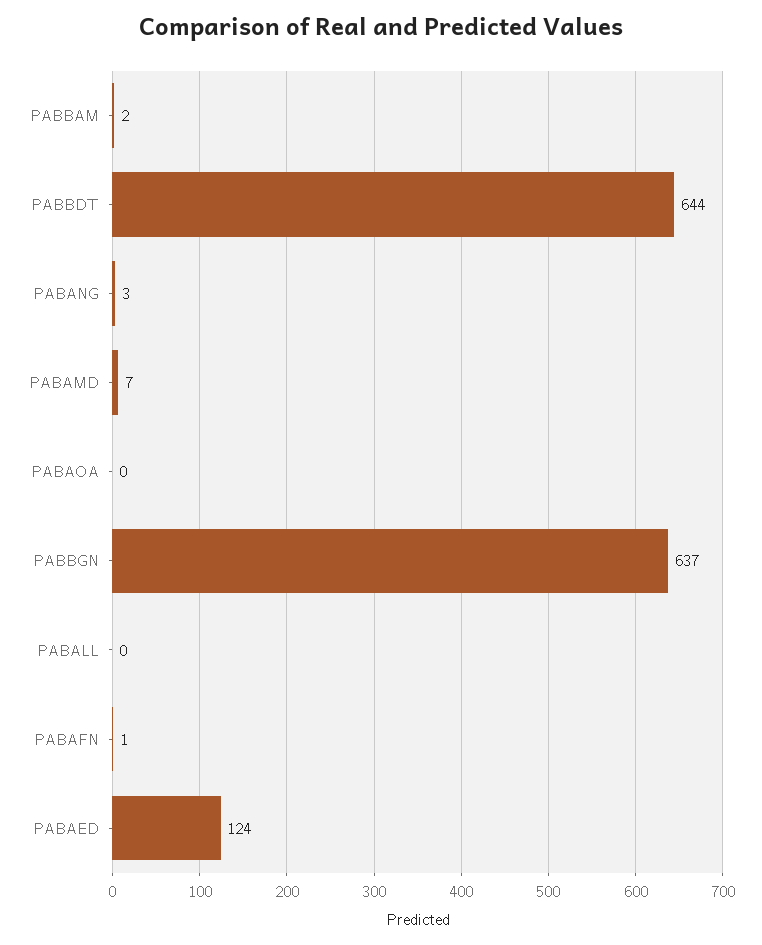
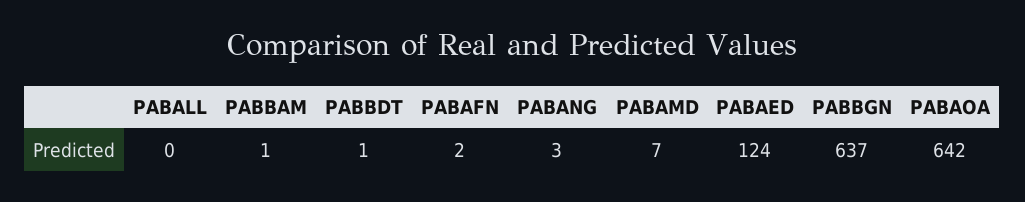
  {
-   "PABBAM": 2,
+   "PABBAM": 1,
-   "PABBDT": 644,
+   "PABBDT": 1,
    "PABANG": 3,
    "PABAMD": 7,
-   "PABAOA": 0,
+   "PABAOA": 642,
    "PABBGN": 637,
    "PABALL": 0,
-   "PABAFN": 1,
+   "PABAFN": 2,
    "PABAED": 124
  }

